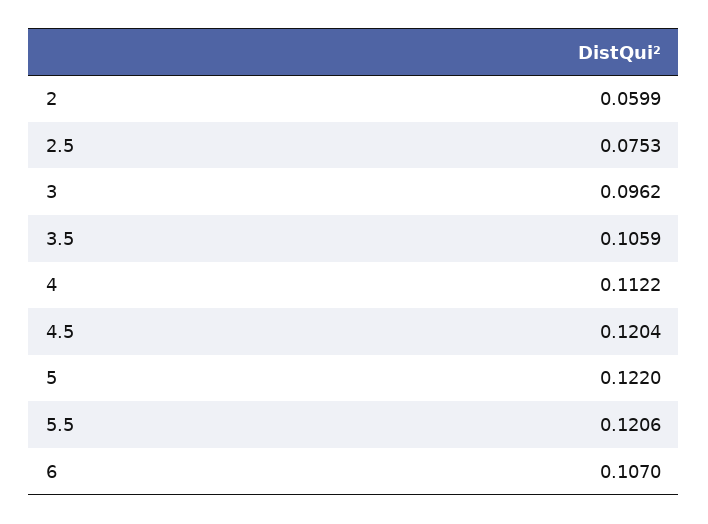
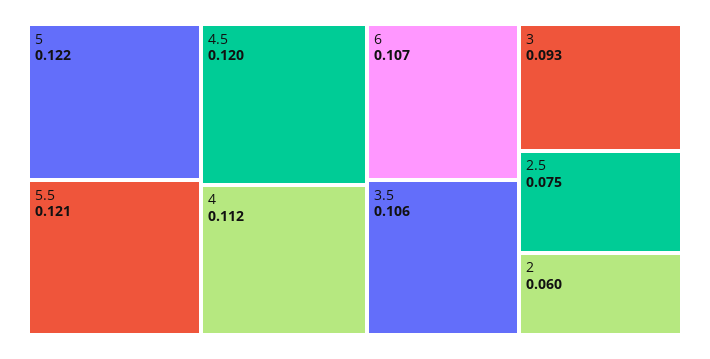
  {
    "2": 0.0599,
    "2.5": 0.0753,
-   "3": 0.0962,
+   "3": 0.093,
    "3.5": 0.1059,
    "4": 0.1122,
    "4.5": 0.1204,
    "5": 0.122,
    "5.5": 0.1206,
    "6": 0.107
  }

